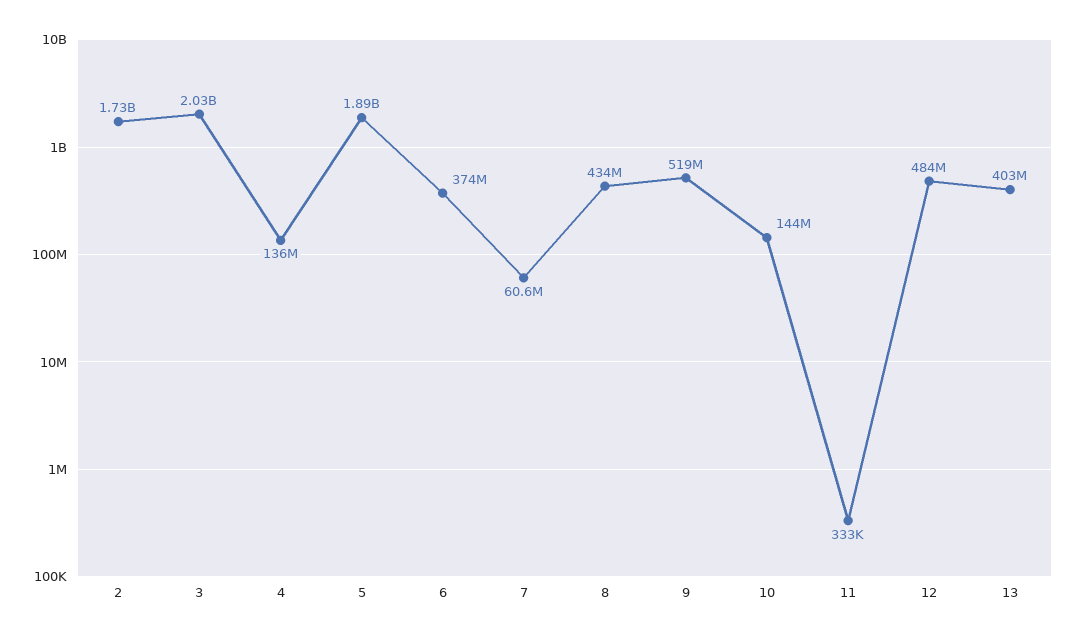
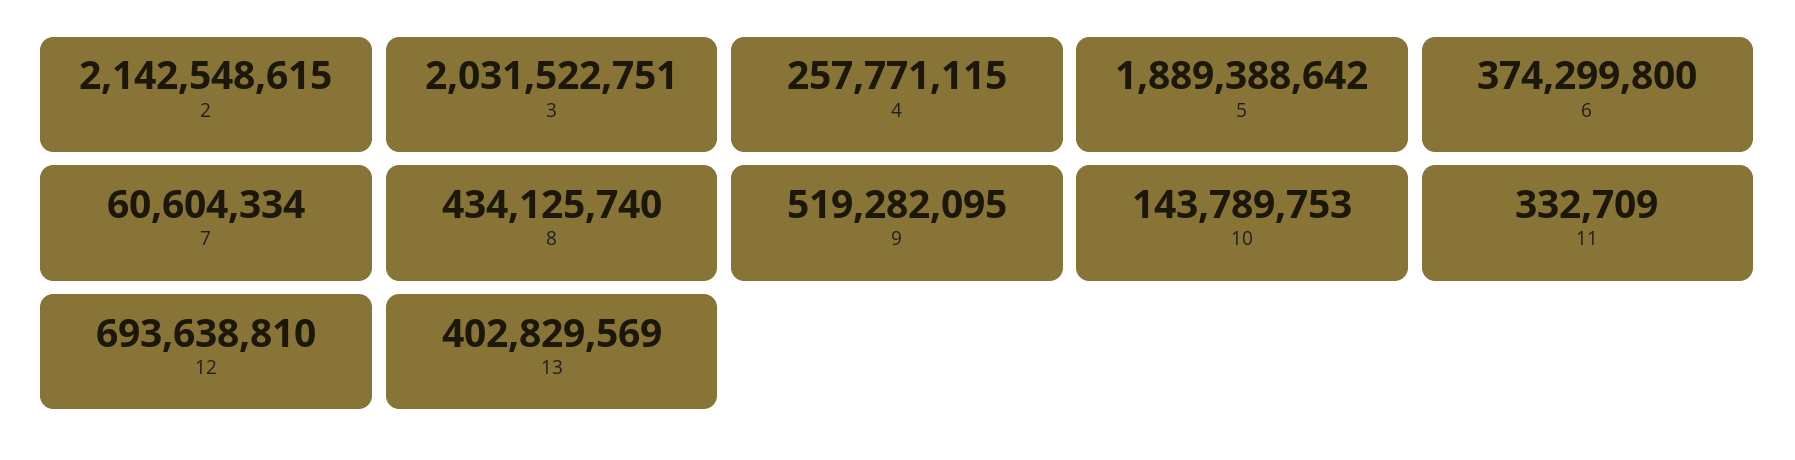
  {
-   "2": 1730000000,
+   "2": 2142548615,
    "3": 2031522751,
-   "4": 136000000,
+   "4": 257771115,
    "5": 1889388642,
    "6": 374299800,
    "7": 60604334,
    "8": 434125740,
    "9": 519282095,
    "10": 143789753,
    "11": 332709,
-   "12": 484000000,
+   "12": 693638810,
    "13": 402829569
  }

